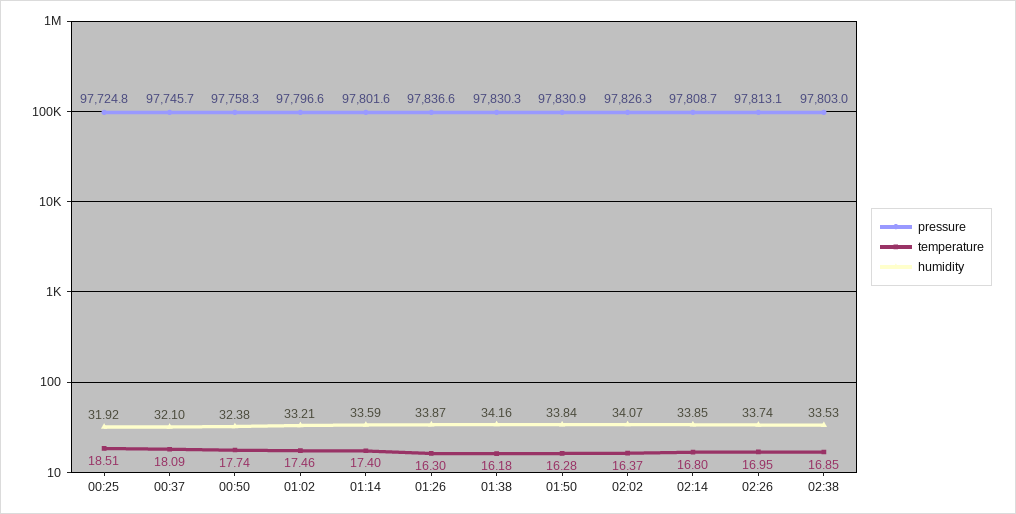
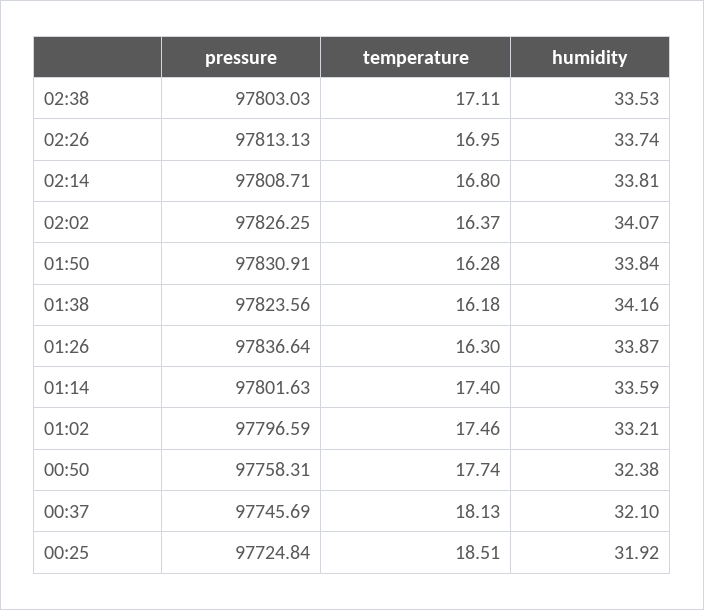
  {
    "pressure": {
      "00:25": 97724.84,
      "00:37": 97745.69,
      "00:50": 97758.31,
      "01:02": 97796.59,
      "01:14": 97801.63,
      "01:26": 97836.64,
-     "01:38": 97830.3,
+     "01:38": 97823.56,
      "01:50": 97830.91,
      "02:02": 97826.25,
      "02:14": 97808.71,
      "02:26": 97813.13,
      "02:38": 97803.03
    },
    "temperature": {
      "00:25": 18.51,
-     "00:37": 18.09,
+     "00:37": 18.13,
      "00:50": 17.74,
      "01:02": 17.46,
      "01:14": 17.4,
      "01:26": 16.3,
      "01:38": 16.18,
      "01:50": 16.28,
      "02:02": 16.37,
      "02:14": 16.8,
      "02:26": 16.95,
-     "02:38": 16.85
+     "02:38": 17.11
    },
    "humidity": {
      "00:25": 31.92,
      "00:37": 32.1,
      "00:50": 32.38,
      "01:02": 33.21,
      "01:14": 33.59,
      "01:26": 33.87,
      "01:38": 34.16,
      "01:50": 33.84,
      "02:02": 34.07,
-     "02:14": 33.85,
+     "02:14": 33.81,
      "02:26": 33.74,
      "02:38": 33.53
    }
  }

